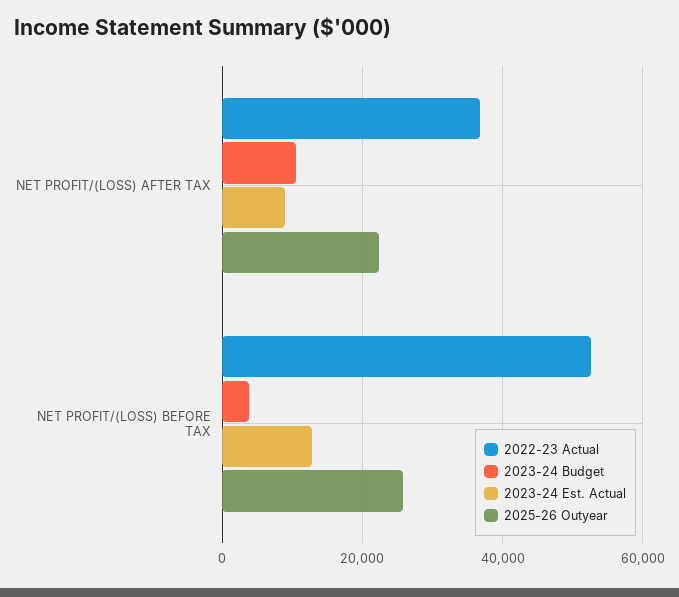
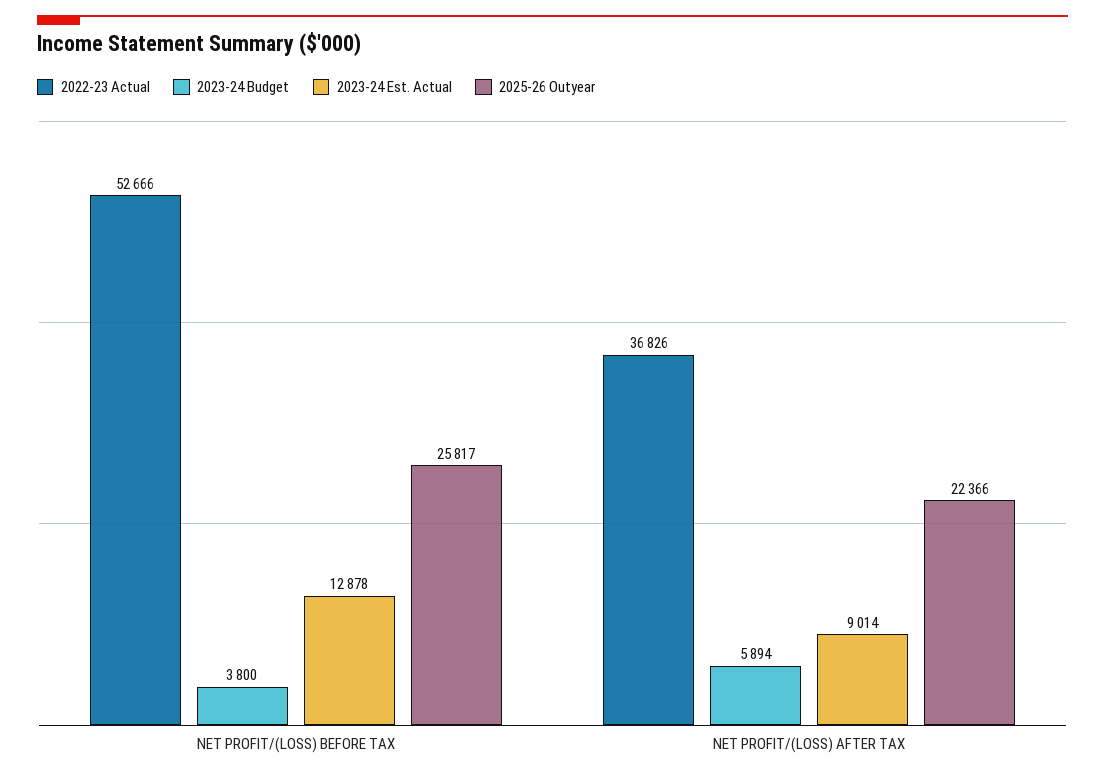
  {
    "2022-23 Actual": {
      "NET PROFIT/(LOSS) AFTER TAX": 36826,
      "NET PROFIT/(LOSS) BEFORE TAX": 52666
    },
    "2023-24 Budget": {
-     "NET PROFIT/(LOSS) AFTER TAX": 10000,
+     "NET PROFIT/(LOSS) AFTER TAX": 5894,
      "NET PROFIT/(LOSS) BEFORE TAX": 3800
    },
    "2023-24 Est. Actual": {
      "NET PROFIT/(LOSS) AFTER TAX": 9014,
      "NET PROFIT/(LOSS) BEFORE TAX": 12878
    },
    "2025-26 Outyear": {
      "NET PROFIT/(LOSS) AFTER TAX": 22366,
      "NET PROFIT/(LOSS) BEFORE TAX": 25817
    }
  }

